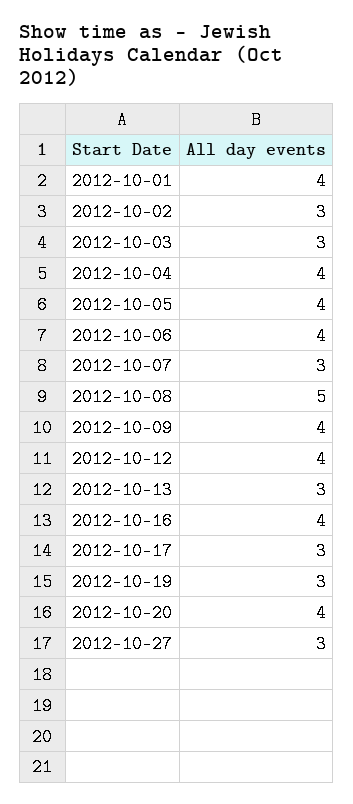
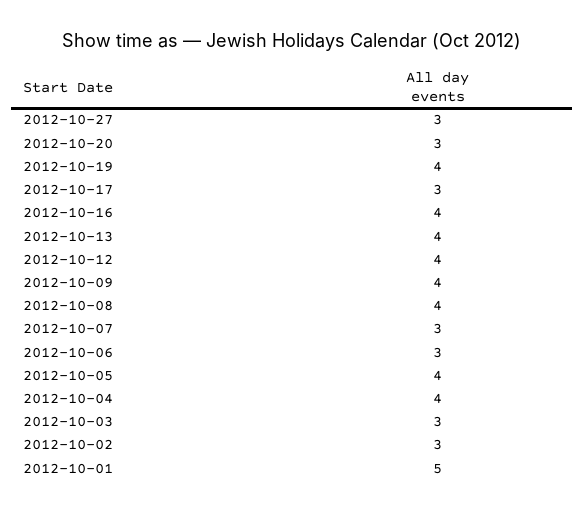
  {
-   "2012-10-01": 4,
+   "2012-10-01": 5,
    "2012-10-02": 3,
    "2012-10-03": 3,
    "2012-10-04": 4,
    "2012-10-05": 4,
-   "2012-10-06": 4,
+   "2012-10-06": 3,
    "2012-10-07": 3,
-   "2012-10-08": 5,
+   "2012-10-08": 4,
    "2012-10-09": 4,
    "2012-10-12": 4,
-   "2012-10-13": 3,
+   "2012-10-13": 4,
    "2012-10-16": 4,
    "2012-10-17": 3,
-   "2012-10-19": 3,
+   "2012-10-19": 4,
-   "2012-10-20": 4,
+   "2012-10-20": 3,
    "2012-10-27": 3
  }

